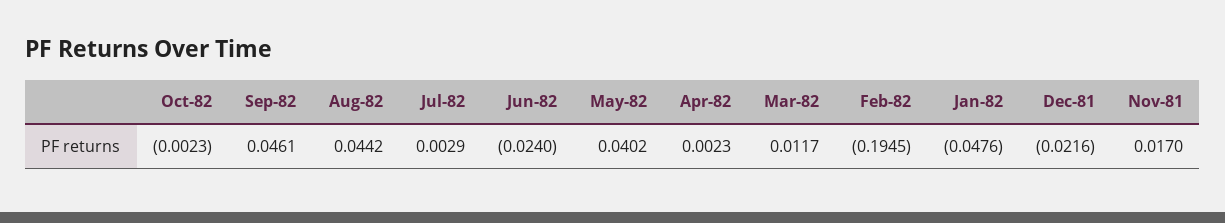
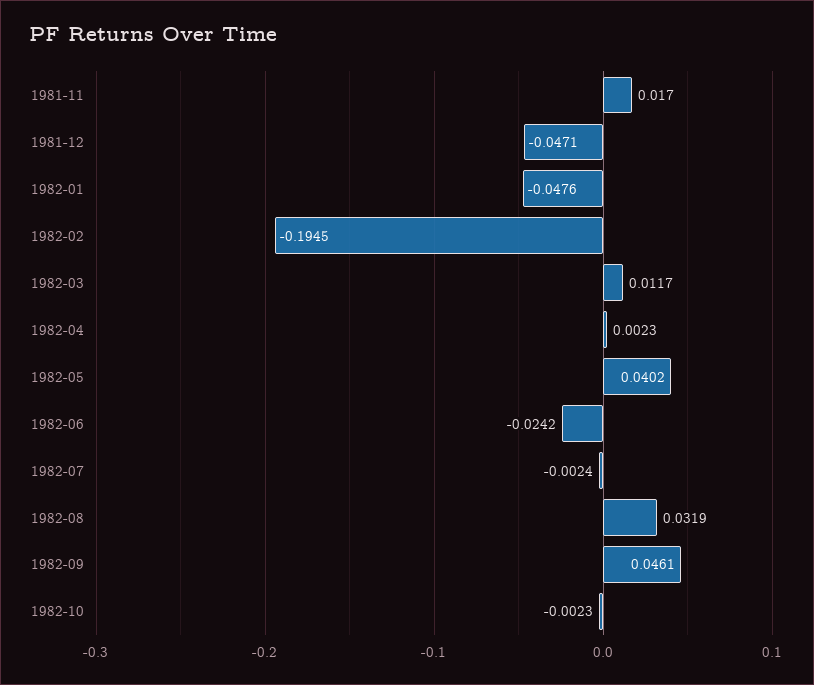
  {
    "Oct-82": -0.0023,
    "Sep-82": 0.0461,
-   "Aug-82": 0.0442,
+   "Aug-82": 0.0319,
-   "Jul-82": 0.0029,
+   "Jul-82": -0.0024,
-   "Jun-82": -0.024,
+   "Jun-82": -0.0242,
    "May-82": 0.0402,
    "Apr-82": 0.0023,
    "Mar-82": 0.0117,
    "Feb-82": -0.1945,
    "Jan-82": -0.0476,
-   "Dec-81": -0.0216,
+   "Dec-81": -0.0471,
    "Nov-81": 0.017
  }

